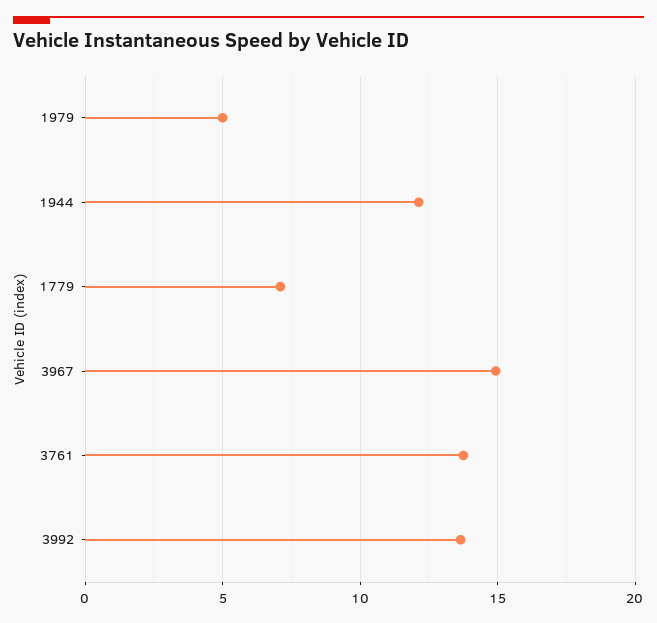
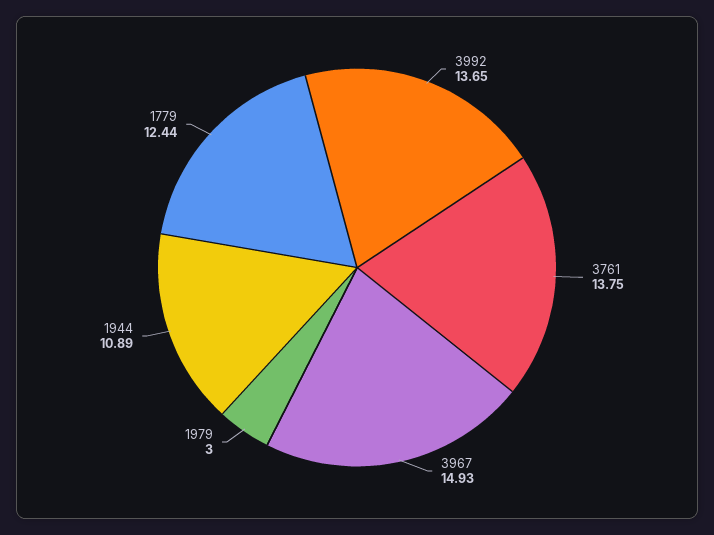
  {
-   "1979": 5,
+   "1979": 3,
-   "1944": 12,
+   "1944": 10.89,
-   "1779": 7,
+   "1779": 12.44,
    "3967": 14.93,
    "3761": 13.75,
    "3992": 13.65
  }

